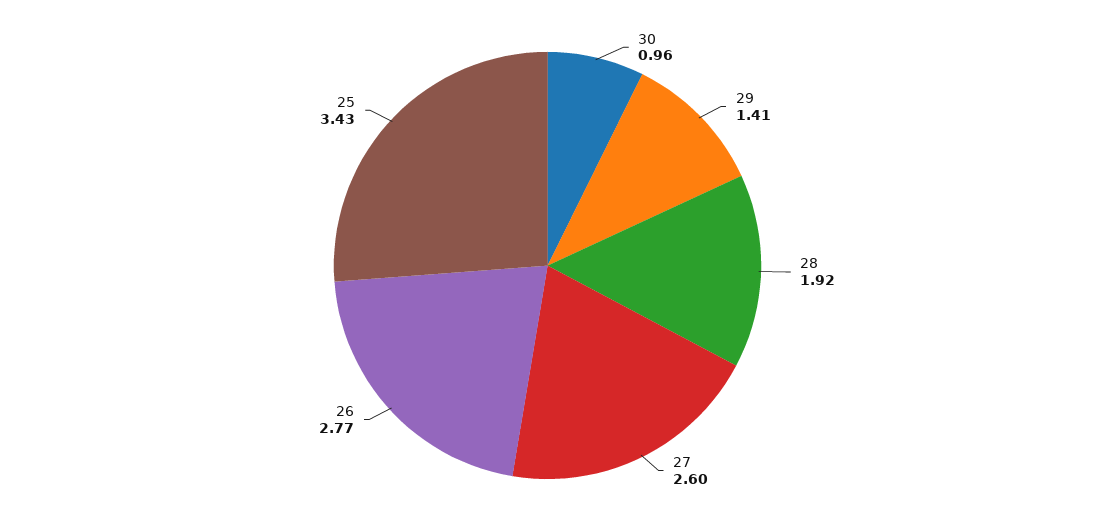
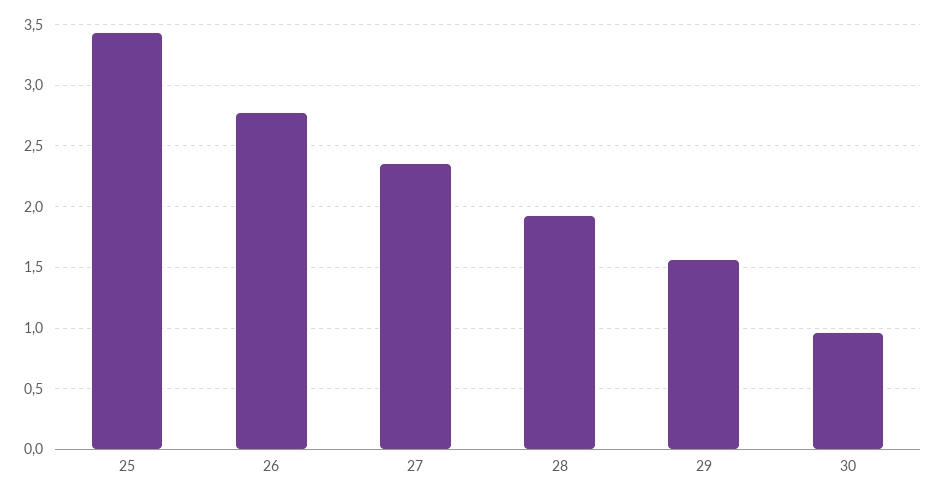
  {
    "30": 0.96,
-   "29": 1.41,
+   "29": 1.55,
    "28": 1.92,
-   "27": 2.6,
+   "27": 2.35,
    "26": 2.77,
    "25": 3.43
  }

